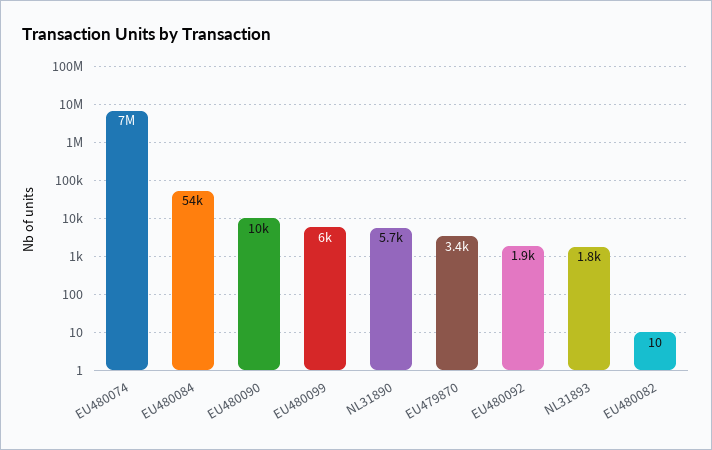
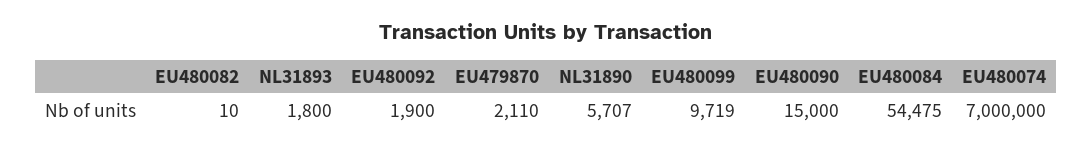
  {
    "EU480074": 7000000,
    "EU480084": 54475,
-   "EU480090": 10000,
+   "EU480090": 15000,
-   "EU480099": 6000,
+   "EU480099": 9719,
    "NL31890": 5707,
-   "EU479870": 3400,
+   "EU479870": 2110,
    "EU480092": 1900,
    "NL31893": 1800,
    "EU480082": 10
  }

